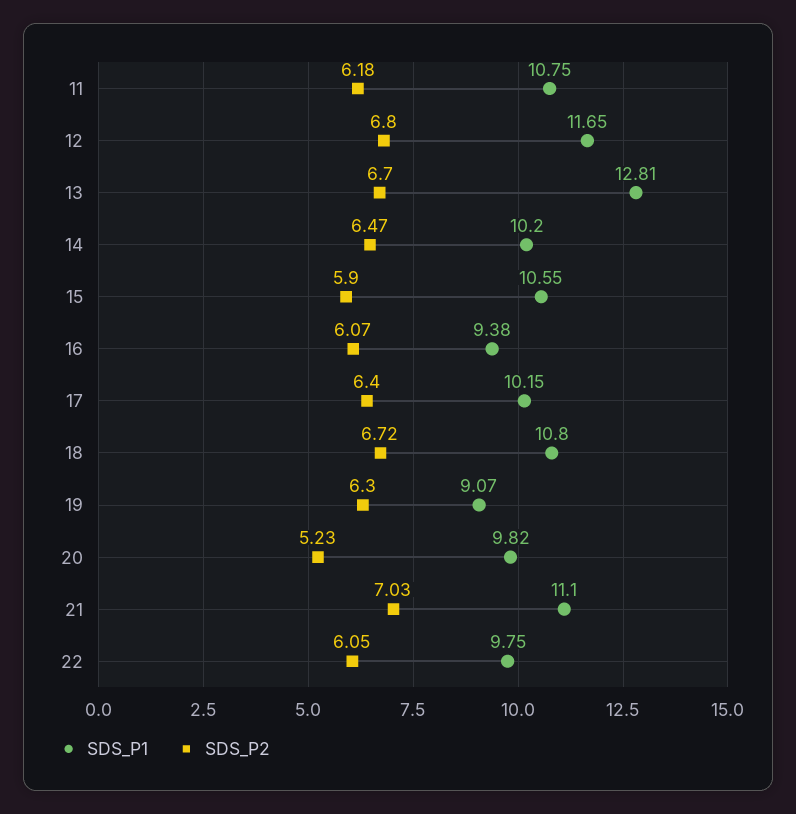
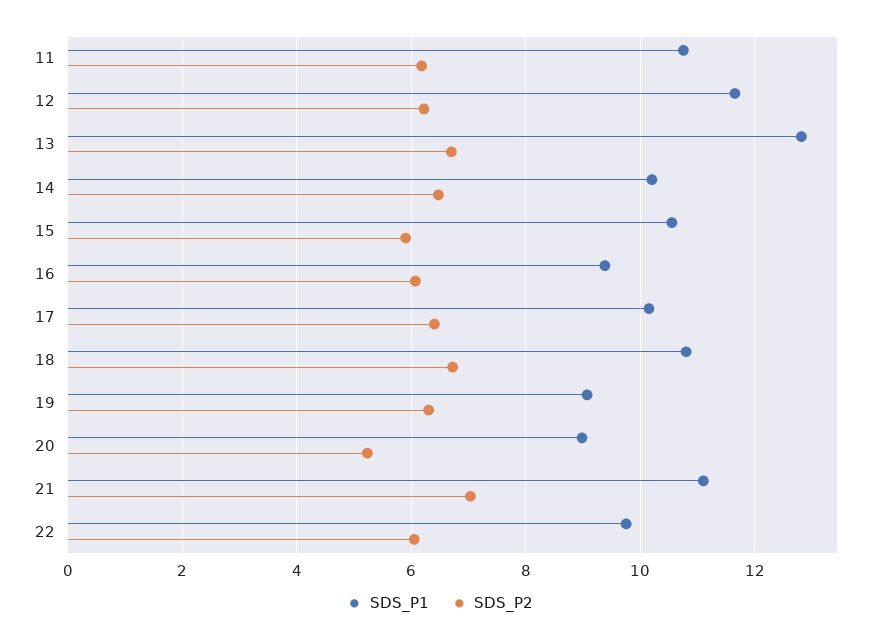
  {
    "SDS_P1": {
      "11": 10.75,
      "12": 11.65,
      "13": 12.81,
      "14": 10.2,
      "15": 10.55,
      "16": 9.38,
      "17": 10.15,
      "18": 10.8,
      "19": 9.07,
-     "20": 9.82,
+     "20": 9,
      "21": 11.1,
      "22": 9.75
    },
    "SDS_P2": {
      "11": 6.18,
-     "12": 6.8,
+     "12": 6.2,
      "13": 6.7,
      "14": 6.47,
      "15": 5.9,
      "16": 6.07,
      "17": 6.4,
      "18": 6.72,
      "19": 6.3,
      "20": 5.23,
      "21": 7.03,
      "22": 6.05
    }
  }

